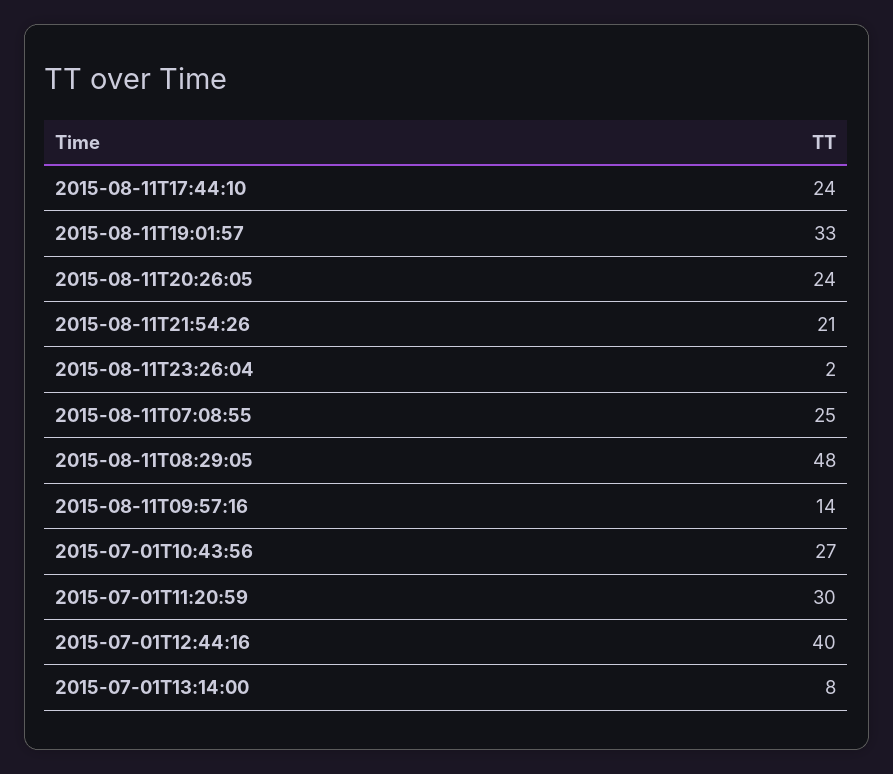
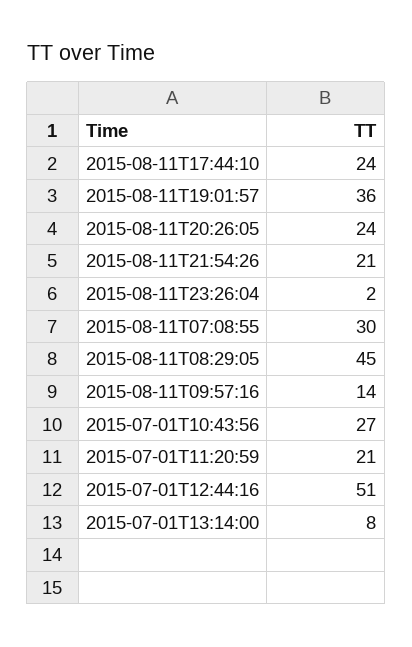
  {
    "2015-08-11T17:44:10": 24,
-   "2015-08-11T19:01:57": 33,
+   "2015-08-11T19:01:57": 36,
    "2015-08-11T20:26:05": 24,
    "2015-08-11T21:54:26": 21,
    "2015-08-11T23:26:04": 2,
-   "2015-08-11T07:08:55": 25,
+   "2015-08-11T07:08:55": 30,
-   "2015-08-11T08:29:05": 48,
+   "2015-08-11T08:29:05": 45,
    "2015-08-11T09:57:16": 14,
    "2015-07-01T10:43:56": 27,
-   "2015-07-01T11:20:59": 30,
+   "2015-07-01T11:20:59": 21,
-   "2015-07-01T12:44:16": 40,
+   "2015-07-01T12:44:16": 51,
    "2015-07-01T13:14:00": 8
  }

